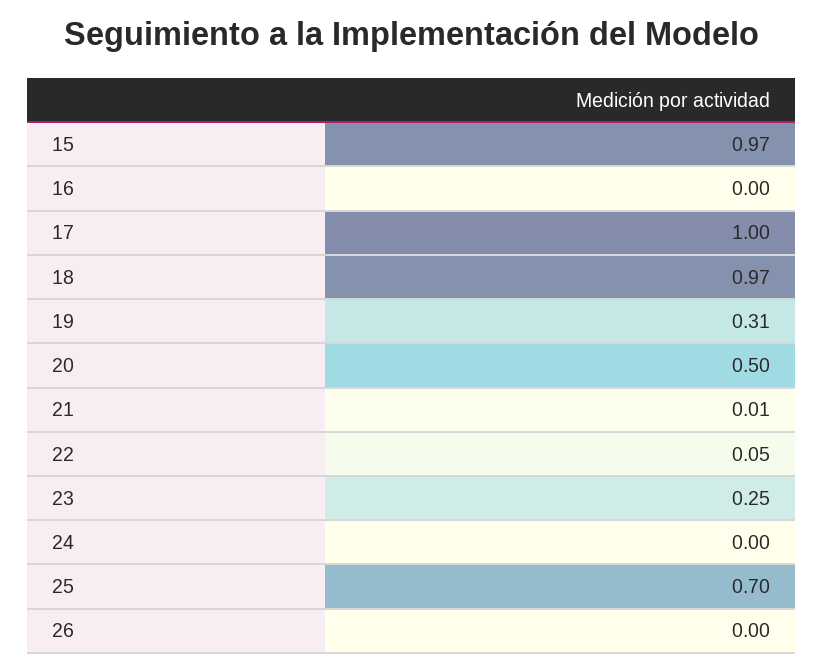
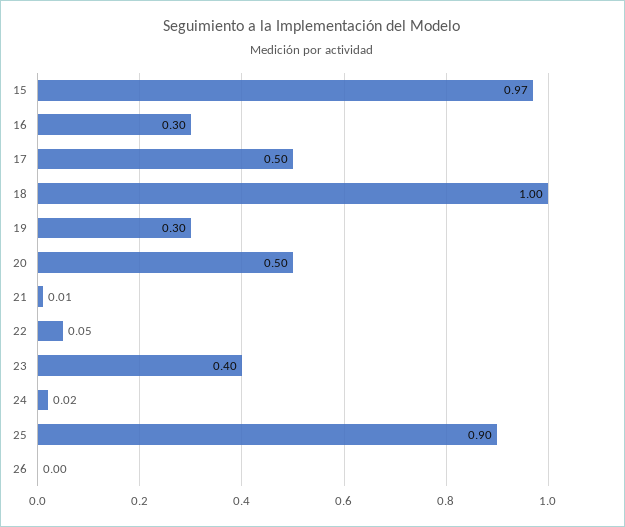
  {
    "15": 0.97,
-   "16": 0,
+   "16": 0.3,
-   "17": 1,
+   "17": 0.5,
-   "18": 0.97,
+   "18": 1,
-   "19": 0.31,
+   "19": 0.3,
    "20": 0.5,
    "21": 0.01,
    "22": 0.05,
-   "23": 0.25,
+   "23": 0.4,
-   "24": 0,
+   "24": 0.02,
-   "25": 0.7,
+   "25": 0.9,
    "26": 0
  }

